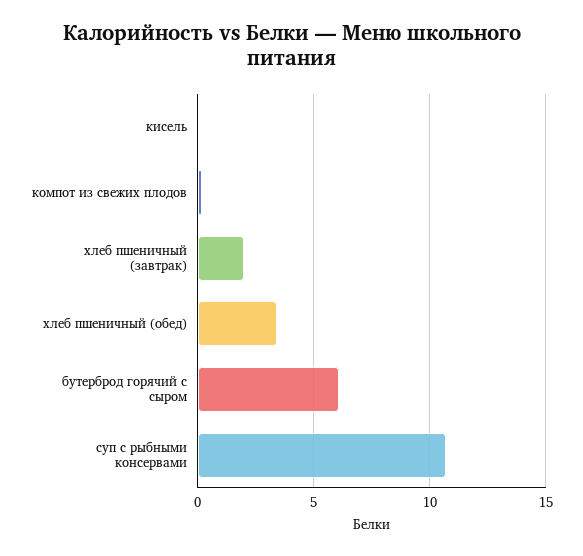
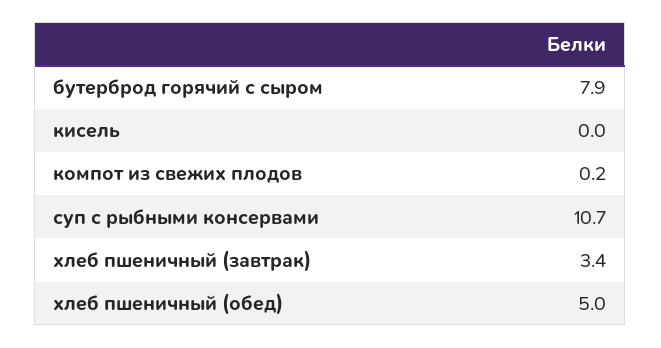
  {
    "кисель": 0,
    "компот из свежих плодов": 0.2,
-   "хлеб пшеничный (завтрак)": 2,
+   "хлеб пшеничный (завтрак)": 3.4,
-   "хлеб пшеничный (обед)": 3.5,
+   "хлеб пшеничный (обед)": 5,
-   "бутерброд горячий с сыром": 6,
+   "бутерброд горячий с сыром": 7.9,
    "суп с рыбными консервами": 10.7
  }

